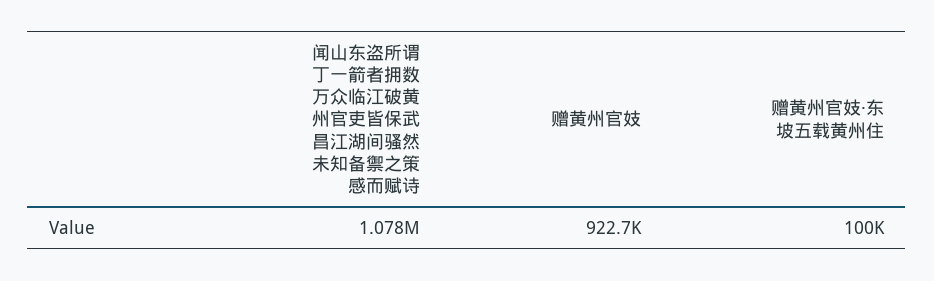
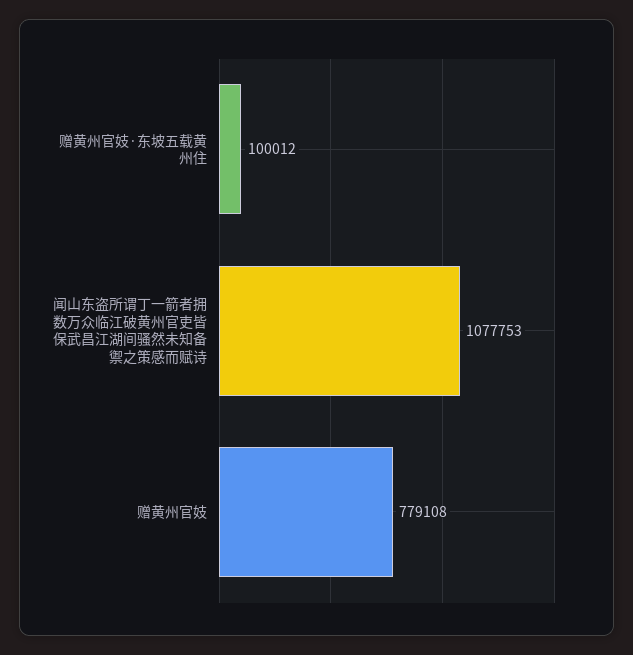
  {
    "闻山东盗所谓丁一箭者拥数万众临江破黄州官吏皆保武昌江湖间骚然未知备禦之策感而赋诗": 1077753,
-   "赠黄州官妓": 922700,
+   "赠黄州官妓": 779108,
    "赠黄州官妓·东坡五载黄州住": 100012
  }

